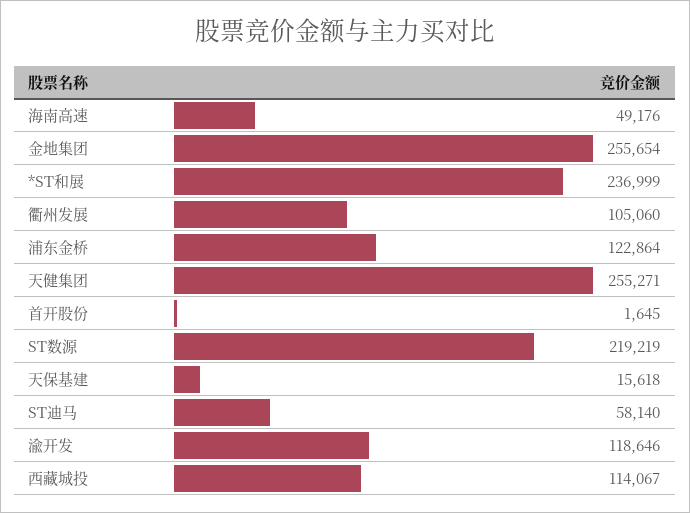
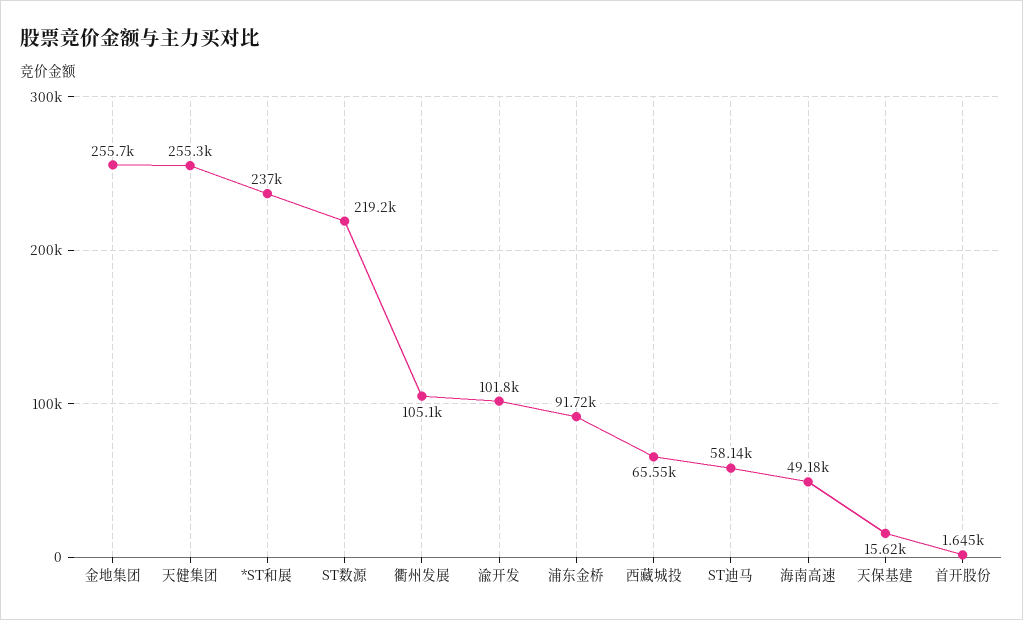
  {
    "海南高速": 49176,
    "金地集团": 255654,
    "*ST和展": 236999,
    "衢州发展": 105060,
-   "浦东金桥": 122864,
+   "浦东金桥": 91720,
    "天健集团": 255271,
    "首开股份": 1645,
    "ST数源": 219219,
    "天保基建": 15618,
    "ST迪马": 58140,
-   "渝开发": 118646,
+   "渝开发": 101800,
-   "西藏城投": 114067
+   "西藏城投": 65550
  }

